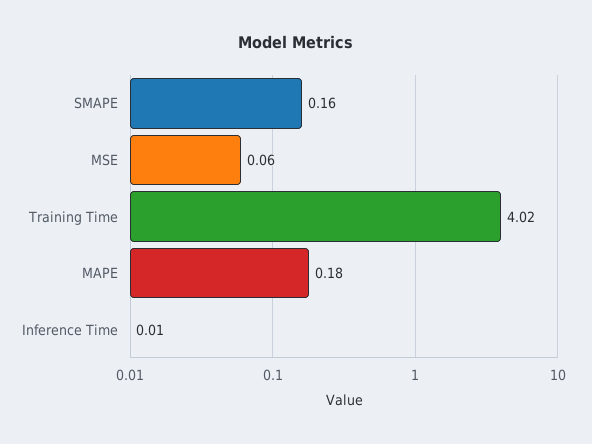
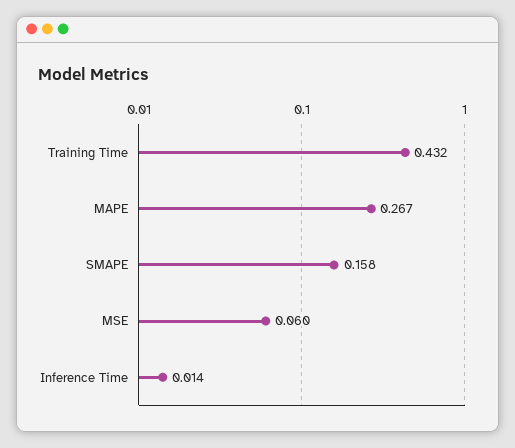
  {
    "SMAPE": 0.158,
    "MSE": 0.06,
-   "Training Time": 4.02,
+   "Training Time": 0.432,
-   "MAPE": 0.18,
+   "MAPE": 0.267,
    "Inference Time": 0.014
  }

